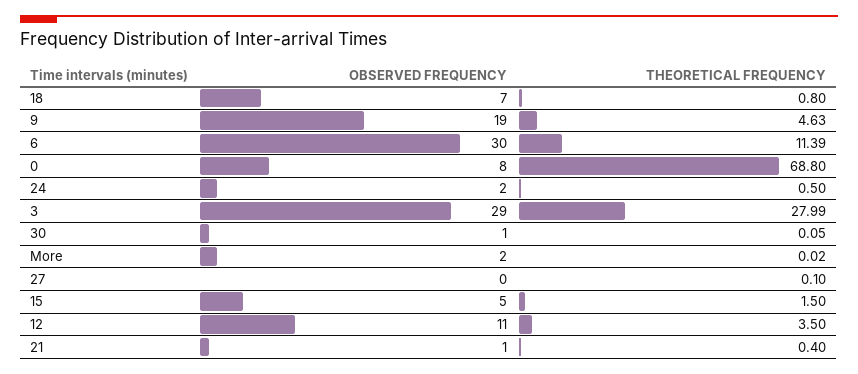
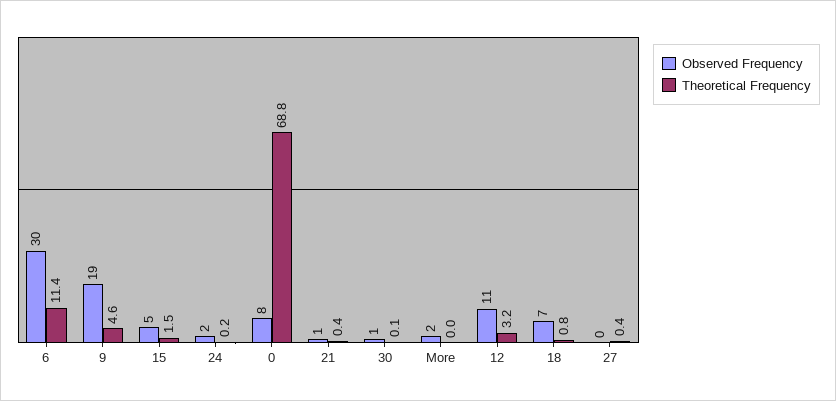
  {
    "OBSERVED FREQUENCY": {
      "18": 7,
      "9": 19,
      "6": 30,
      "0": 8,
      "24": 2,
-     "3": 29,
      "30": 1,
      "More": 2,
      "27": 0,
      "15": 5,
      "12": 11,
      "21": 1
    },
    "THEORETICAL FREQUENCY": {
      "18": 0.8,
      "9": 4.63,
      "6": 11.39,
      "0": 68.8,
-     "24": 0.5,
+     "24": 0.2,
-     "3": 27.99,
      "30": 0.05,
      "More": 0.02,
-     "27": 0.1,
+     "27": 0.4,
      "15": 1.5,
-     "12": 3.5,
+     "12": 3.2,
      "21": 0.4
    }
  }

